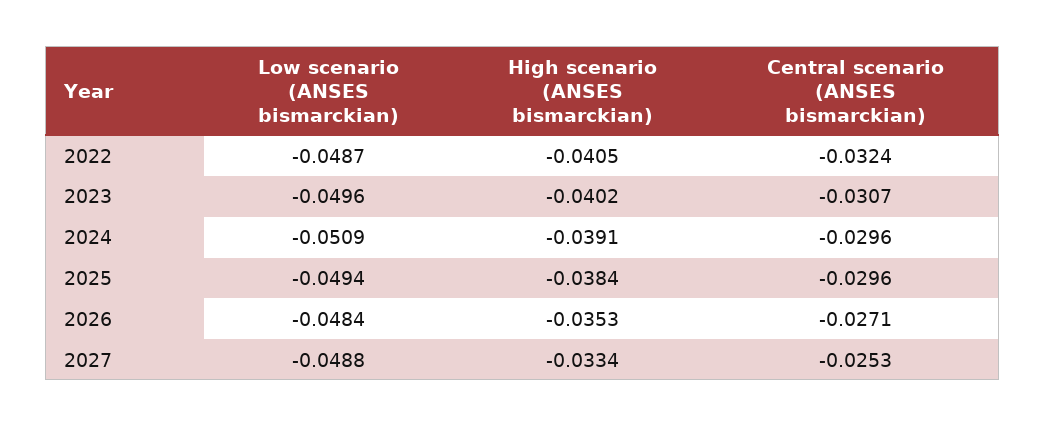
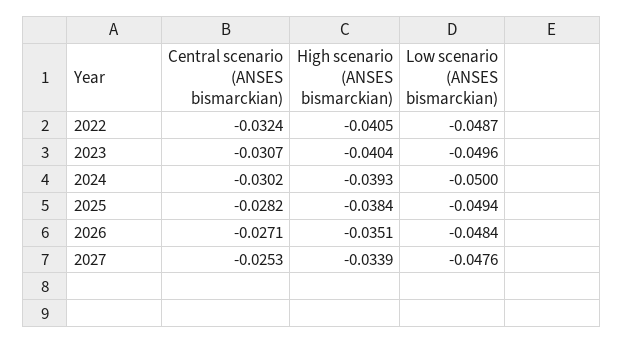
  {
    "Low scenario (ANSES bismarckian)": {
      "2022": -0.0487,
      "2023": -0.0496,
-     "2024": -0.0509,
+     "2024": -0.05,
      "2025": -0.0494,
      "2026": -0.0484,
-     "2027": -0.0488
+     "2027": -0.0476
    },
    "High scenario (ANSES bismarckian)": {
      "2022": -0.0405,
-     "2023": -0.0402,
+     "2023": -0.0404,
-     "2024": -0.0391,
+     "2024": -0.0393,
      "2025": -0.0384,
-     "2026": -0.0353,
+     "2026": -0.0351,
-     "2027": -0.0334
+     "2027": -0.0339
    },
    "Central scenario (ANSES bismarckian)": {
      "2022": -0.0324,
      "2023": -0.0307,
-     "2024": -0.0296,
+     "2024": -0.0302,
-     "2025": -0.0296,
+     "2025": -0.0282,
      "2026": -0.0271,
      "2027": -0.0253
    }
  }

